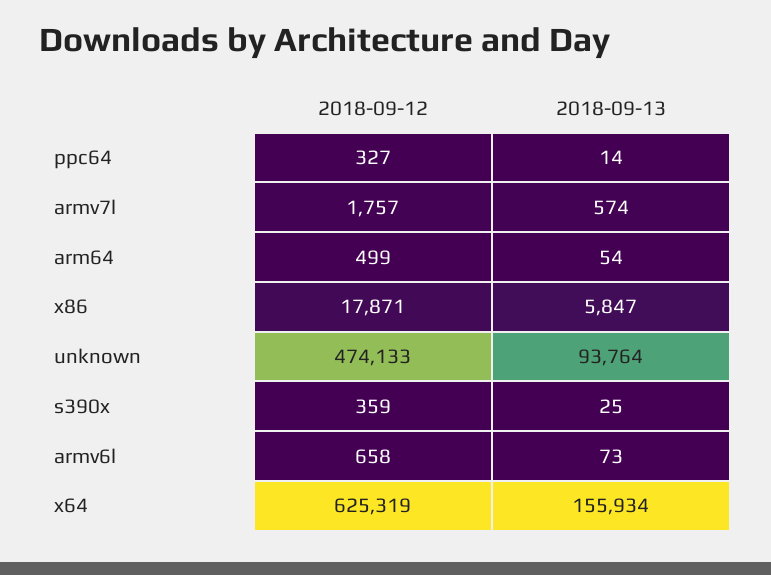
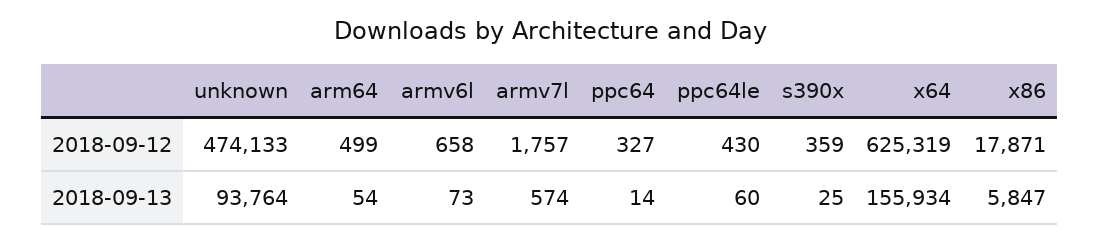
  {
    "2018-09-12": {
      "ppc64": 327,
      "armv7l": 1757,
      "arm64": 499,
      "x86": 17871,
      "unknown": 474133,
      "s390x": 359,
      "armv6l": 658,
-     "x64": 625319
+     "x64": 625319,
+     "ppc64le": 430
    },
    "2018-09-13": {
      "ppc64": 14,
      "armv7l": 574,
      "arm64": 54,
      "x86": 5847,
      "unknown": 93764,
      "s390x": 25,
      "armv6l": 73,
-     "x64": 155934
+     "x64": 155934,
+     "ppc64le": 60
    }
  }

